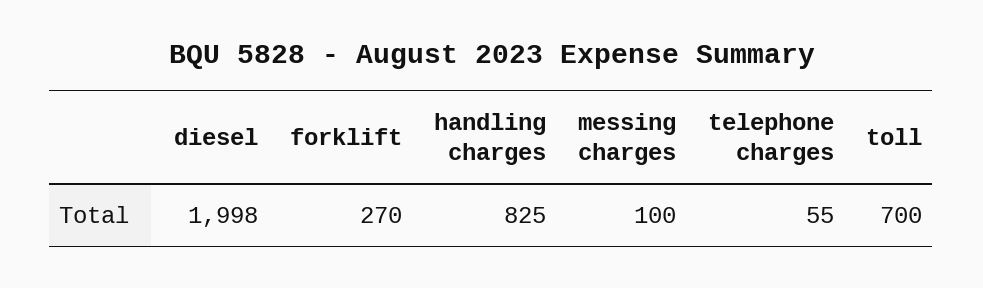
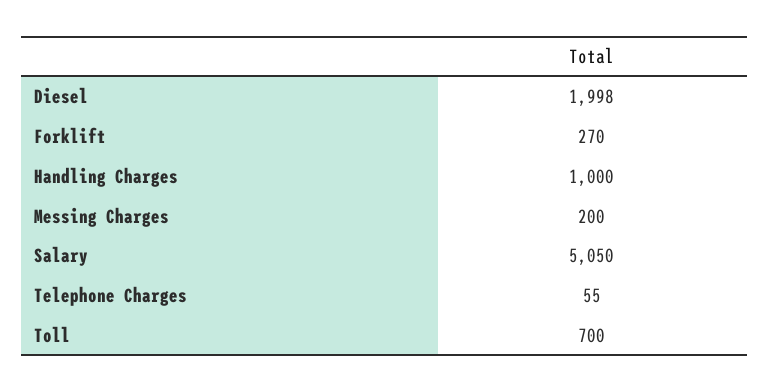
  {
    "diesel": 1998,
    "forklift": 270,
-   "handling charges": 825,
+   "handling charges": 1000,
-   "messing charges": 100,
+   "messing charges": 200,
    "telephone charges": 55,
-   "toll": 700
+   "toll": 700,
+   "Salary": 5050
  }

